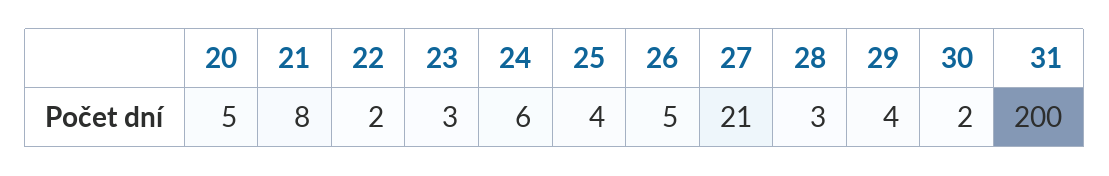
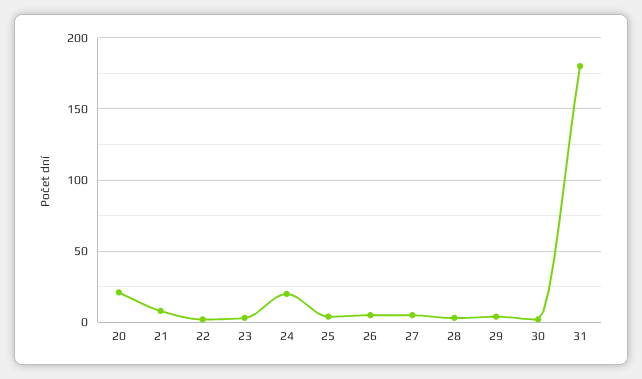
  {
-   "20": 5,
+   "20": 20,
    "21": 8,
    "22": 2,
    "23": 3,
-   "24": 6,
+   "24": 20,
    "25": 4,
    "26": 5,
-   "27": 21,
+   "27": 5,
    "28": 3,
    "29": 4,
    "30": 2,
-   "31": 200
+   "31": 180
  }

